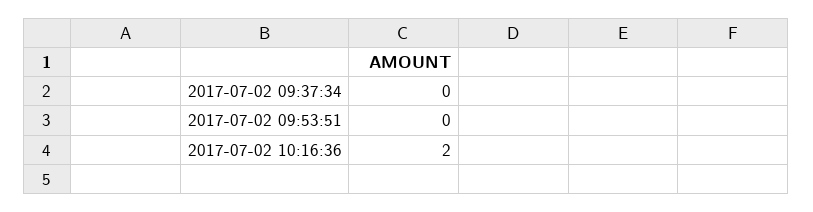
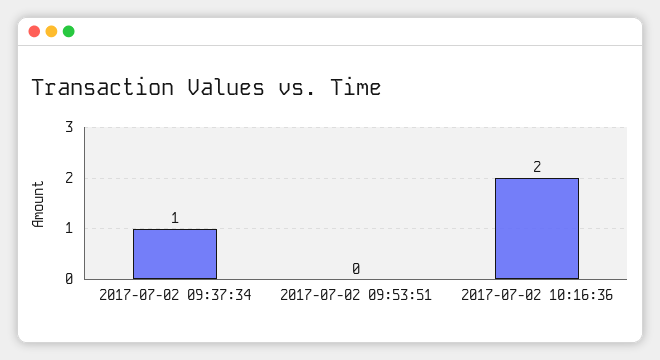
  {
-   "2017-07-02 09:37:34": 0,
+   "2017-07-02 09:37:34": 1,
    "2017-07-02 09:53:51": 0,
    "2017-07-02 10:16:36": 2
  }

